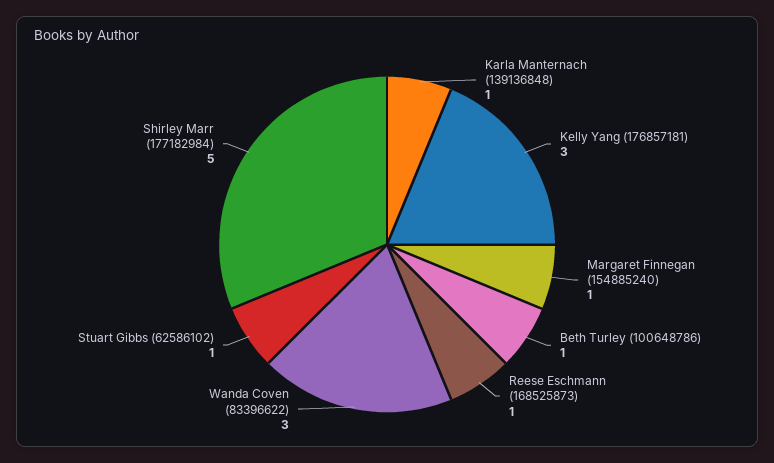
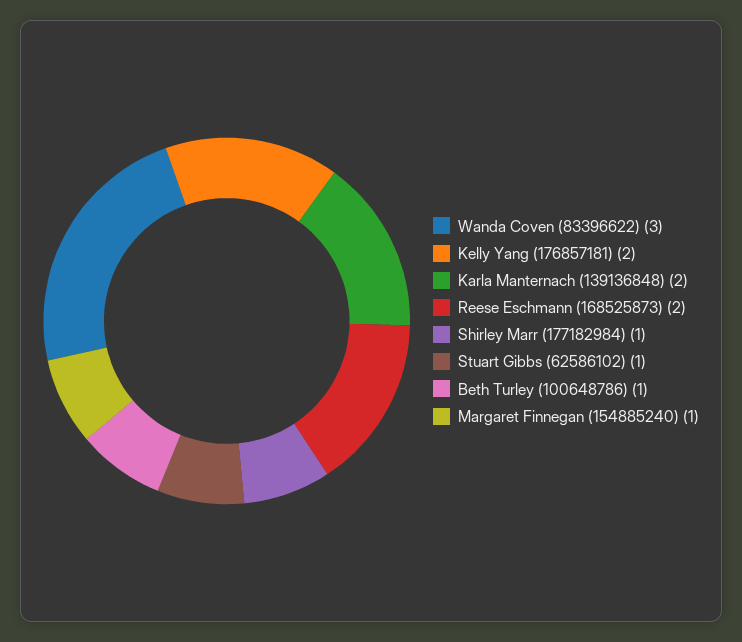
  {
-   "Karla Manternach (139136848)": 1,
+   "Karla Manternach (139136848)": 2,
-   "Kelly Yang (176857181)": 3,
+   "Kelly Yang (176857181)": 2,
    "Margaret Finnegan (154885240)": 1,
    "Beth Turley (100648786)": 1,
-   "Reese Eschmann (168525873)": 1,
+   "Reese Eschmann (168525873)": 2,
    "Wanda Coven (83396622)": 3,
    "Stuart Gibbs (62586102)": 1,
-   "Shirley Marr (177182984)": 5
+   "Shirley Marr (177182984)": 1
  }

